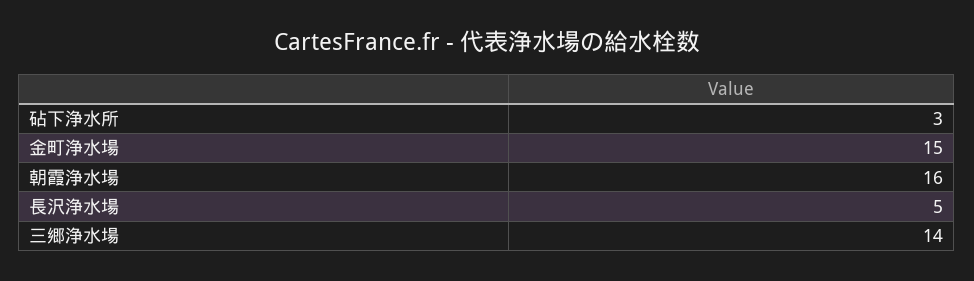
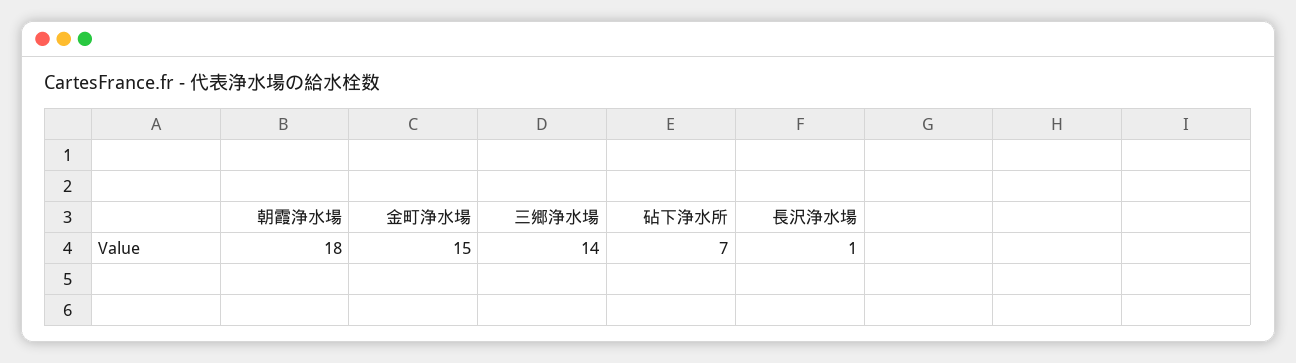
  {
-   "砧下浄水所": 3,
+   "砧下浄水所": 7,
    "金町浄水場": 15,
-   "朝霞浄水場": 16,
+   "朝霞浄水場": 18,
-   "長沢浄水場": 5,
+   "長沢浄水場": 1,
    "三郷浄水場": 14
  }

